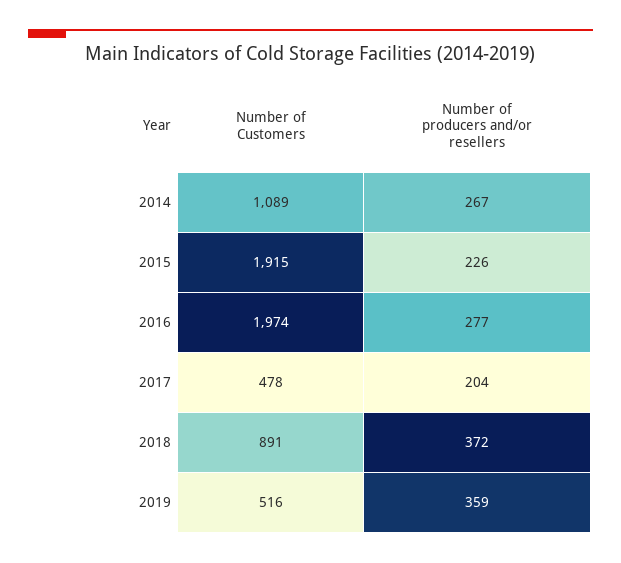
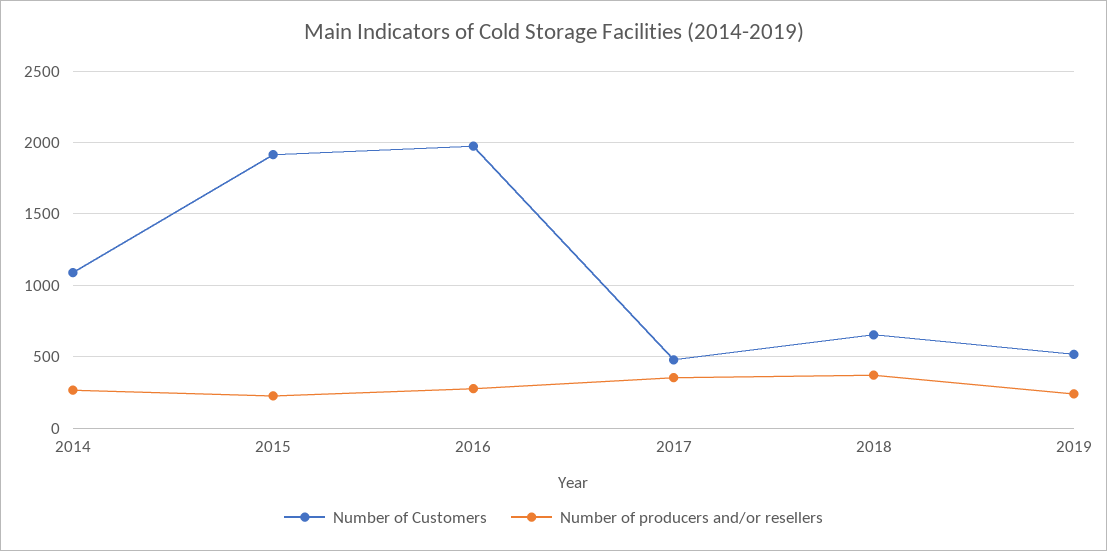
  {
    "Number of Customers": {
      "2014": 1089,
      "2015": 1915,
      "2016": 1974,
      "2017": 478,
-     "2018": 891,
+     "2018": 650,
      "2019": 516
    },
    "Number of producers and/or resellers": {
      "2014": 267,
      "2015": 226,
      "2016": 277,
-     "2017": 204,
+     "2017": 350,
      "2018": 372,
-     "2019": 359
+     "2019": 250
    }
  }

